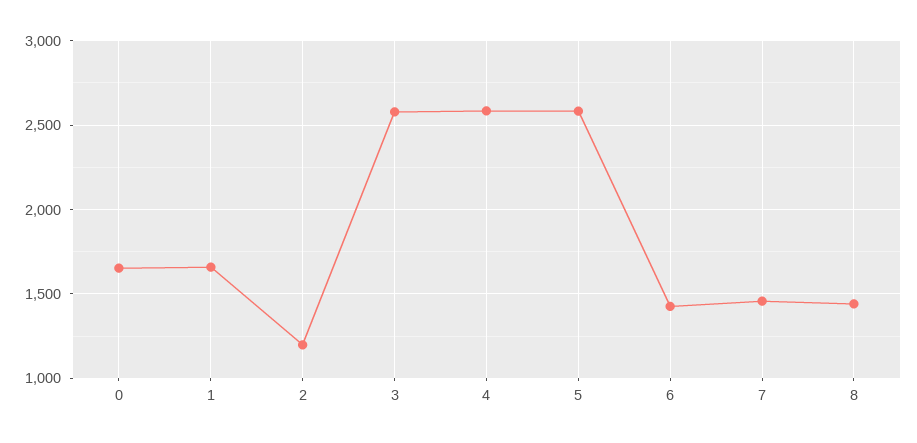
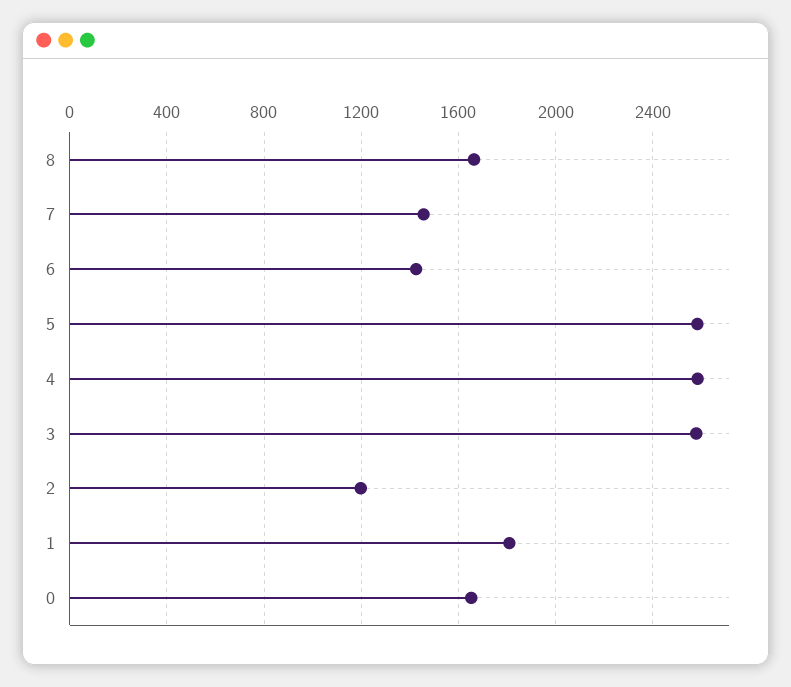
  {
    "0": 1650,
-   "1": 1650,
+   "1": 1800,
    "2": 1200,
    "3": 2600,
    "4": 2600,
    "5": 2600,
    "6": 1450,
    "7": 1450,
-   "8": 1450
+   "8": 1650
  }

